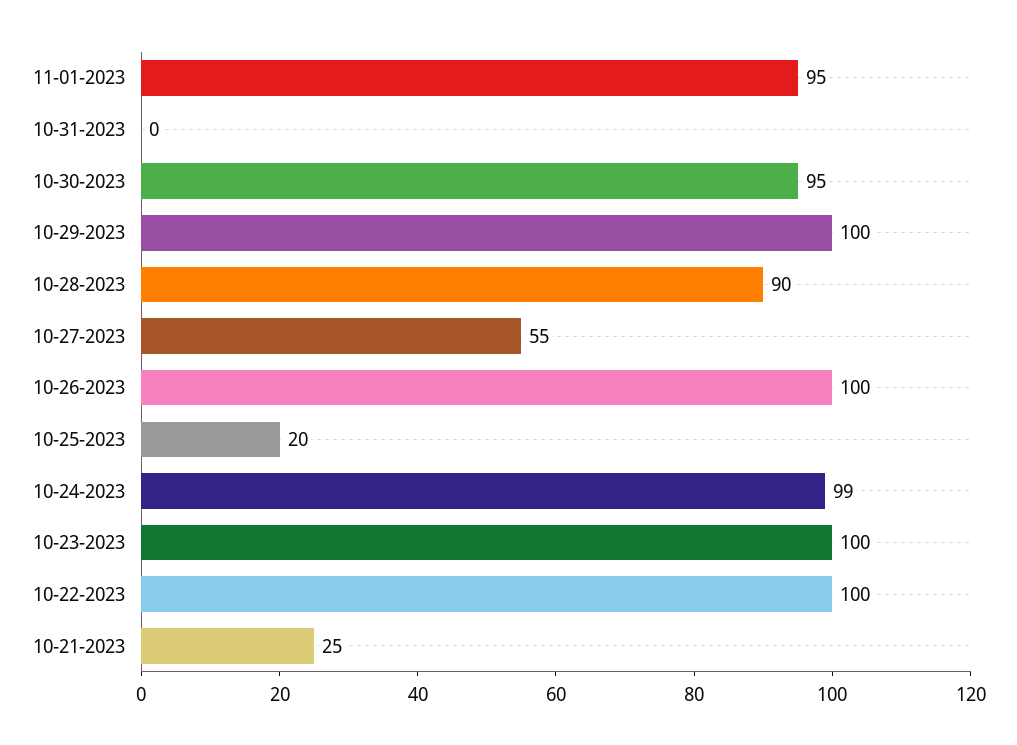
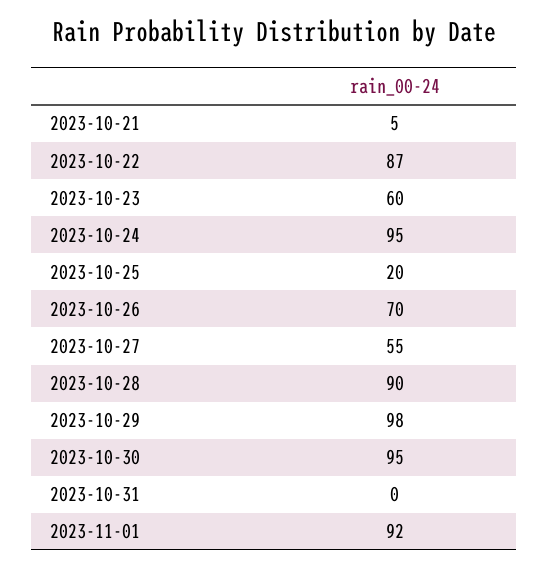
  {
-   "11-01-2023": 95,
+   "11-01-2023": 92,
    "10-31-2023": 0,
    "10-30-2023": 95,
-   "10-29-2023": 100,
+   "10-29-2023": 98,
    "10-28-2023": 90,
    "10-27-2023": 55,
-   "10-26-2023": 100,
+   "10-26-2023": 70,
    "10-25-2023": 20,
-   "10-24-2023": 99,
+   "10-24-2023": 95,
-   "10-23-2023": 100,
+   "10-23-2023": 60,
-   "10-22-2023": 100,
+   "10-22-2023": 87,
-   "10-21-2023": 25
+   "10-21-2023": 5
  }

